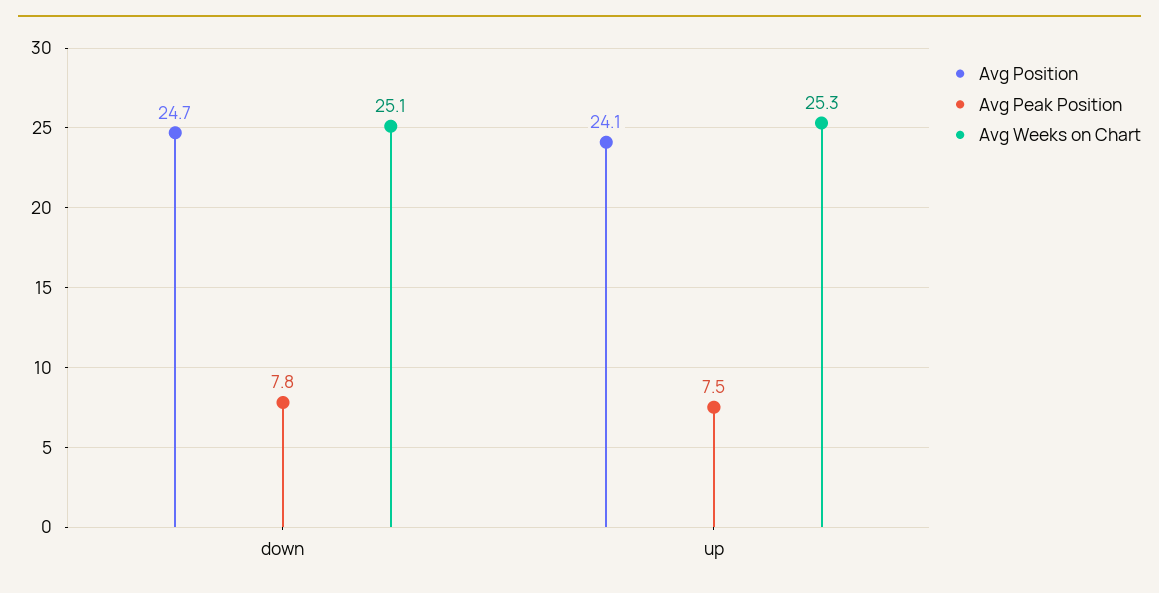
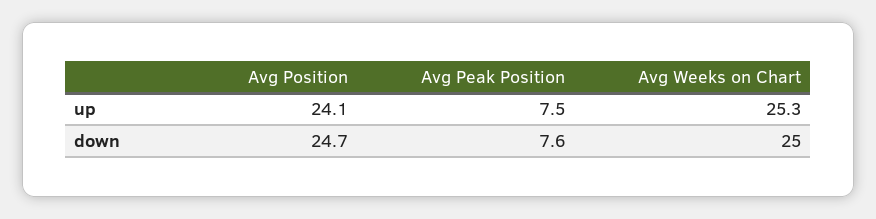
  {
    "Avg Position": {
      "down": 24.7,
      "up": 24.1
    },
    "Avg Peak Position": {
-     "down": 7.8,
+     "down": 7.6,
      "up": 7.5
    },
    "Avg Weeks on Chart": {
-     "down": 25.1,
+     "down": 25,
      "up": 25.3
    }
  }

